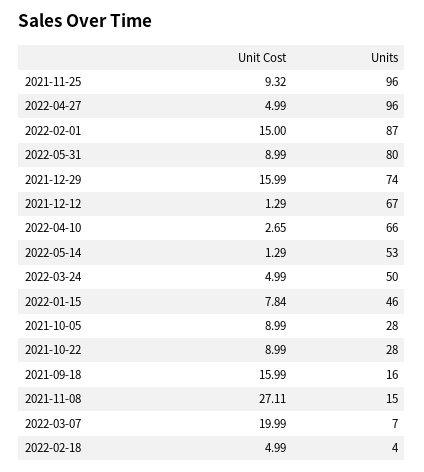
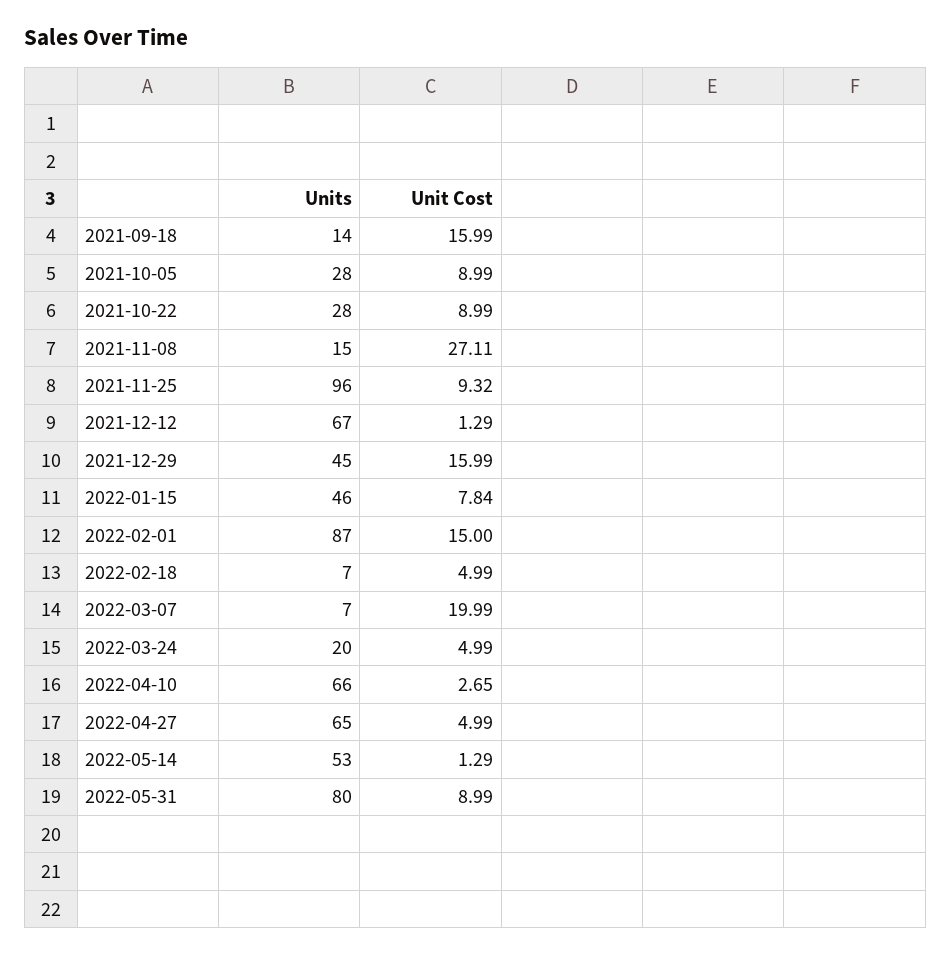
  {
    "Unit Cost": {
      "2021-11-25": 9.32,
      "2022-04-27": 4.99,
      "2022-02-01": 15,
      "2022-05-31": 8.99,
      "2021-12-29": 15.99,
      "2021-12-12": 1.29,
      "2022-04-10": 2.65,
      "2022-05-14": 1.29,
      "2022-03-24": 4.99,
      "2022-01-15": 7.84,
      "2021-10-05": 8.99,
      "2021-10-22": 8.99,
      "2021-09-18": 15.99,
      "2021-11-08": 27.11,
      "2022-03-07": 19.99,
      "2022-02-18": 4.99
    },
    "Units": {
      "2021-11-25": 96,
-     "2022-04-27": 96,
+     "2022-04-27": 65,
      "2022-02-01": 87,
      "2022-05-31": 80,
-     "2021-12-29": 74,
+     "2021-12-29": 45,
      "2021-12-12": 67,
      "2022-04-10": 66,
      "2022-05-14": 53,
-     "2022-03-24": 50,
+     "2022-03-24": 20,
      "2022-01-15": 46,
      "2021-10-05": 28,
      "2021-10-22": 28,
-     "2021-09-18": 16,
+     "2021-09-18": 14,
      "2021-11-08": 15,
      "2022-03-07": 7,
-     "2022-02-18": 4
+     "2022-02-18": 7
    }
  }

